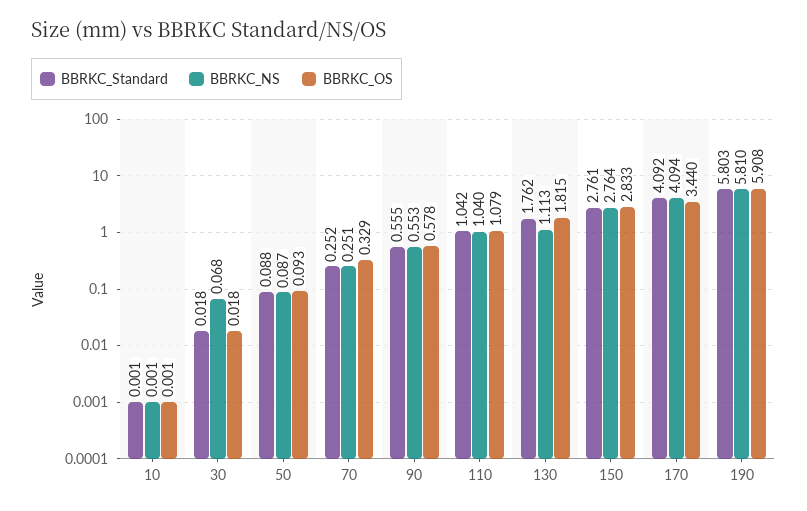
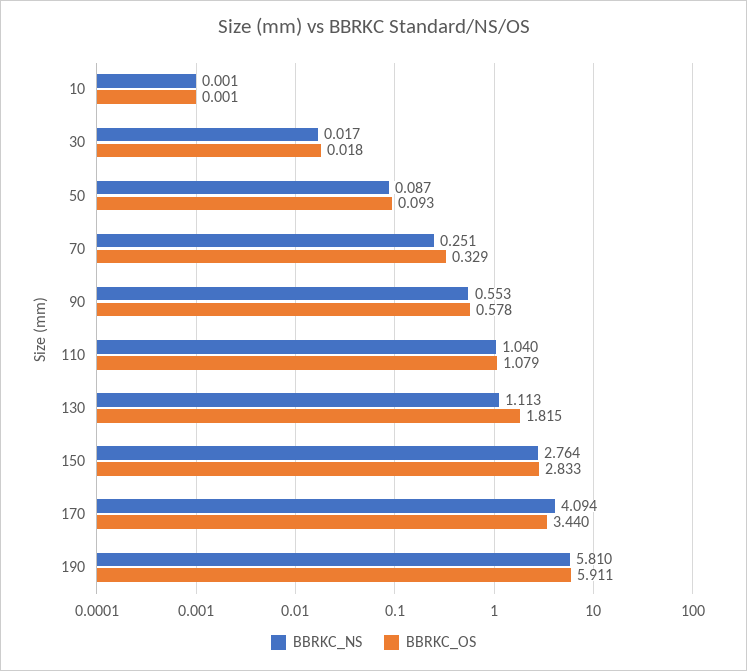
  {
-   "BBRKC_Standard": {
-     "10": 0.001,
-     "30": 0.018,
-     "50": 0.088,
-     "70": 0.252,
-     "90": 0.555,
-     "110": 1.042,
-     "130": 1.762,
-     "150": 2.761,
-     "170": 4.092,
-     "190": 5.803
-   },
    "BBRKC_NS": {
      "10": 0.001,
-     "30": 0.068,
+     "30": 0.017,
      "50": 0.087,
      "70": 0.251,
      "90": 0.553,
      "110": 1.04,
      "130": 1.113,
      "150": 2.764,
      "170": 4.094,
      "190": 5.81
    },
    "BBRKC_OS": {
      "10": 0.001,
      "30": 0.018,
      "50": 0.093,
      "70": 0.329,
      "90": 0.578,
      "110": 1.079,
      "130": 1.815,
      "150": 2.833,
      "170": 3.44,
-     "190": 5.908
+     "190": 5.911
    }
  }

